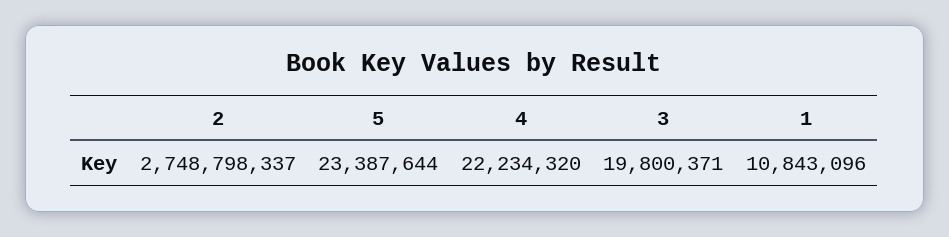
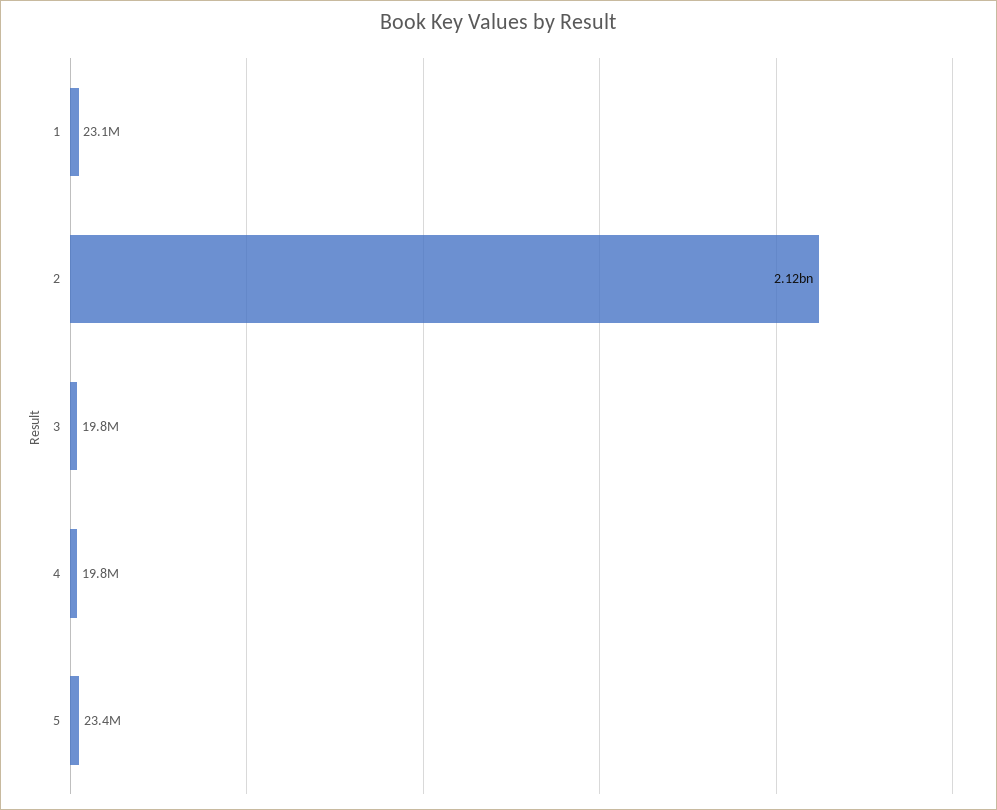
  {
-   "2": 2748798337,
+   "2": 2120000000,
    "5": 23387644,
-   "4": 22234320,
+   "4": 19800000,
    "3": 19800371,
-   "1": 10843096
+   "1": 23100000
  }

